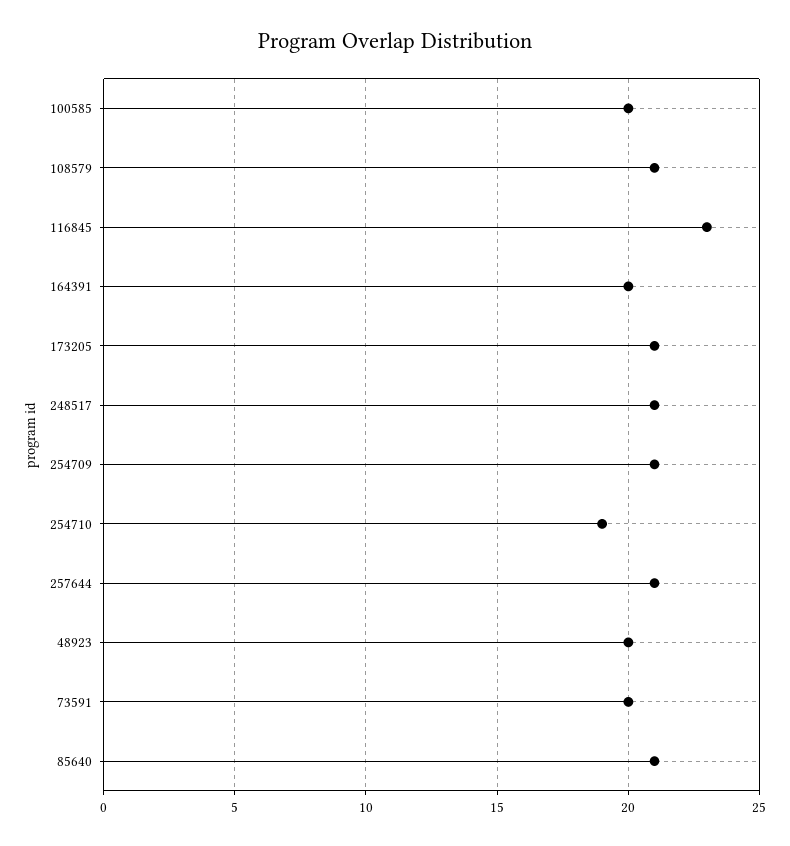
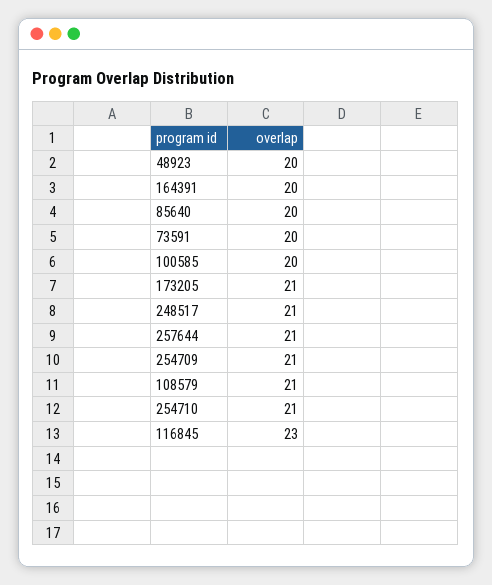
  {
    "100585": 20,
    "108579": 21,
    "116845": 23,
    "164391": 20,
    "173205": 21,
    "248517": 21,
    "254709": 21,
-   "254710": 19,
+   "254710": 21,
    "257644": 21,
    "48923": 20,
    "73591": 20,
-   "85640": 21
+   "85640": 20
  }

